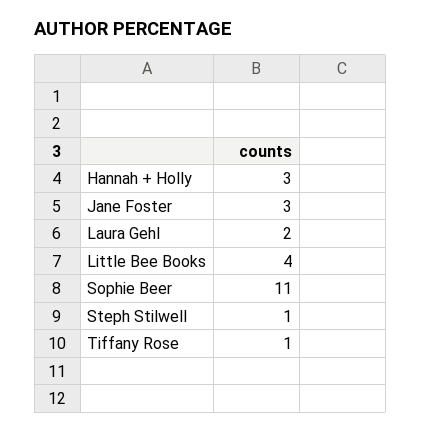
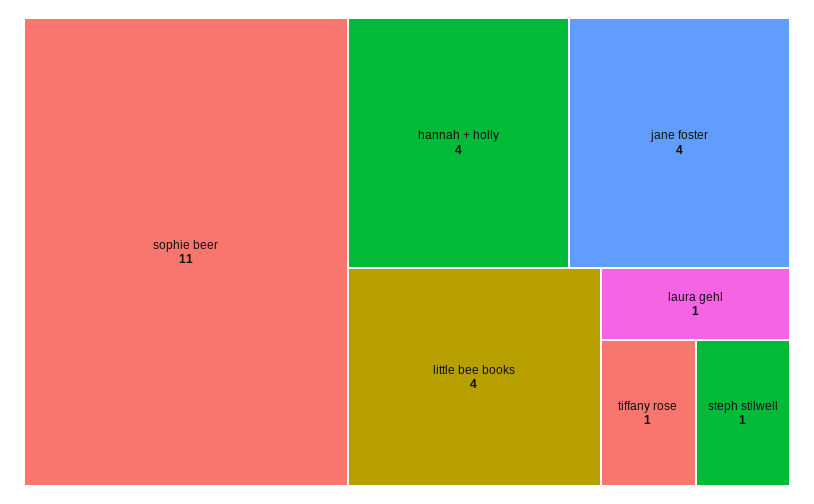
  {
-   "Hannah + Holly": 3,
+   "Hannah + Holly": 4,
-   "Jane Foster": 3,
+   "Jane Foster": 4,
-   "Laura Gehl": 2,
+   "Laura Gehl": 1,
    "Little Bee Books": 4,
    "Sophie Beer": 11,
    "Steph Stilwell": 1,
    "Tiffany Rose": 1
  }

